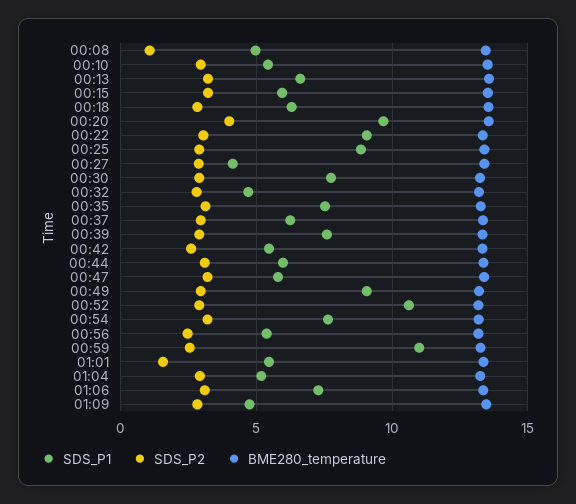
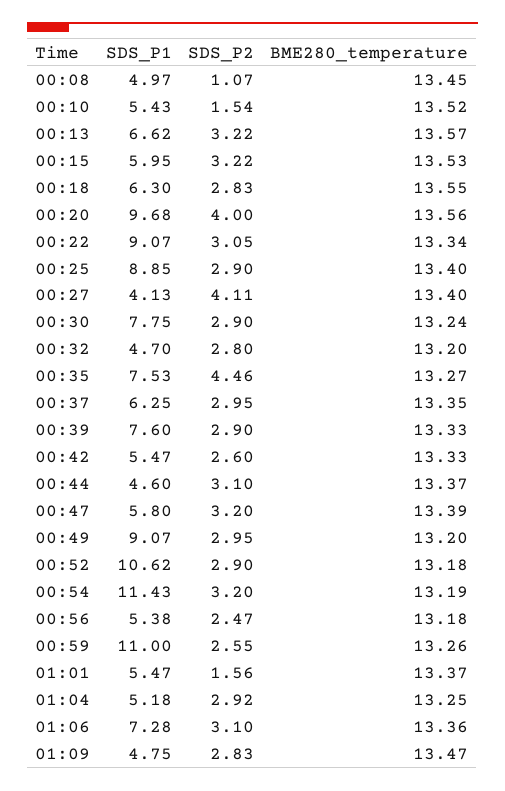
  {
    "SDS_P1": {
      "00:08": 4.97,
      "00:10": 5.43,
      "00:13": 6.62,
      "00:15": 5.95,
      "00:18": 6.3,
      "00:20": 9.68,
      "00:22": 9.07,
      "00:25": 8.85,
      "00:27": 4.13,
      "00:30": 7.75,
      "00:32": 4.7,
      "00:35": 7.53,
      "00:37": 6.25,
      "00:39": 7.6,
      "00:42": 5.47,
-     "00:44": 6,
+     "00:44": 4.6,
      "00:47": 5.8,
      "00:49": 9.07,
      "00:52": 10.62,
-     "00:54": 7.5,
+     "00:54": 11.43,
      "00:56": 5.38,
      "00:59": 11,
      "01:01": 5.47,
      "01:04": 5.18,
      "01:06": 7.28,
      "01:09": 4.75
    },
    "SDS_P2": {
      "00:08": 1.07,
-     "00:10": 3,
+     "00:10": 1.54,
      "00:13": 3.22,
      "00:15": 3.22,
      "00:18": 2.83,
      "00:20": 4,
      "00:22": 3.05,
      "00:25": 2.9,
-     "00:27": 3,
+     "00:27": 4.11,
      "00:30": 2.9,
      "00:32": 2.8,
-     "00:35": 3,
+     "00:35": 4.46,
      "00:37": 2.95,
      "00:39": 2.9,
      "00:42": 2.6,
      "00:44": 3.1,
      "00:47": 3.2,
      "00:49": 2.95,
      "00:52": 2.9,
      "00:54": 3.2,
      "00:56": 2.47,
      "00:59": 2.55,
      "01:01": 1.56,
      "01:04": 2.92,
      "01:06": 3.1,
      "01:09": 2.83
    },
    "BME280_temperature": {
      "00:08": 13.45,
      "00:10": 13.52,
      "00:13": 13.57,
      "00:15": 13.53,
      "00:18": 13.55,
      "00:20": 13.56,
      "00:22": 13.34,
      "00:25": 13.4,
      "00:27": 13.4,
      "00:30": 13.24,
      "00:32": 13.2,
      "00:35": 13.27,
      "00:37": 13.35,
      "00:39": 13.33,
      "00:42": 13.33,
      "00:44": 13.37,
      "00:47": 13.39,
      "00:49": 13.2,
      "00:52": 13.18,
      "00:54": 13.19,
      "00:56": 13.18,
      "00:59": 13.26,
      "01:01": 13.37,
      "01:04": 13.25,
      "01:06": 13.36,
      "01:09": 13.47
    }
  }

